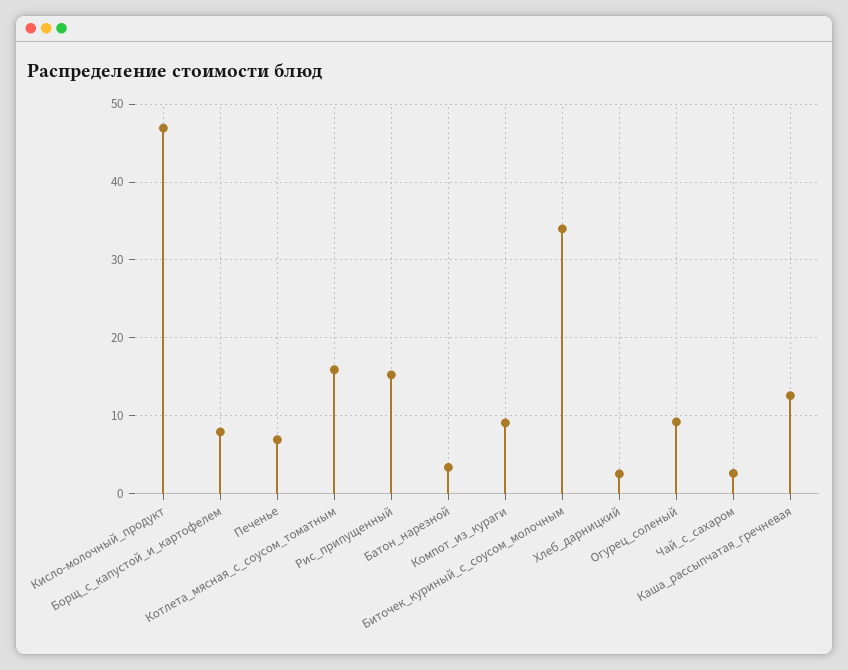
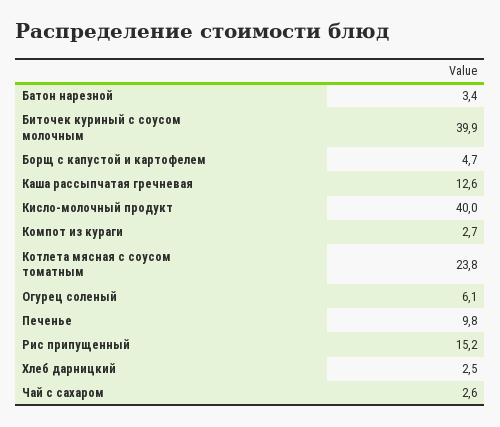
  {
-   "Кисло-молочный_продукт": 47,
+   "Кисло-молочный_продукт": 40,
-   "Борщ_с_капустой_и_картофелем": 8,
+   "Борщ_с_капустой_и_картофелем": 4.7,
-   "Печенье": 7,
+   "Печенье": 9.8,
-   "Котлета_мясная_с_соусом_томатным": 16,
+   "Котлета_мясная_с_соусом_томатным": 23.8,
    "Рис_припущенный": 15.2,
    "Батон_нарезной": 3.4,
-   "Компот_из_кураги": 9,
+   "Компот_из_кураги": 2.7,
-   "Биточек_куриный_с_соусом_молочным": 34,
+   "Биточек_куриный_с_соусом_молочным": 39.9,
    "Хлеб_дарницкий": 2.5,
-   "Огурец_соленый": 9,
+   "Огурец_соленый": 6.1,
    "Чай_с_сахаром": 2.6,
    "Каша_рассыпчатая_гречневая": 12.6
  }

